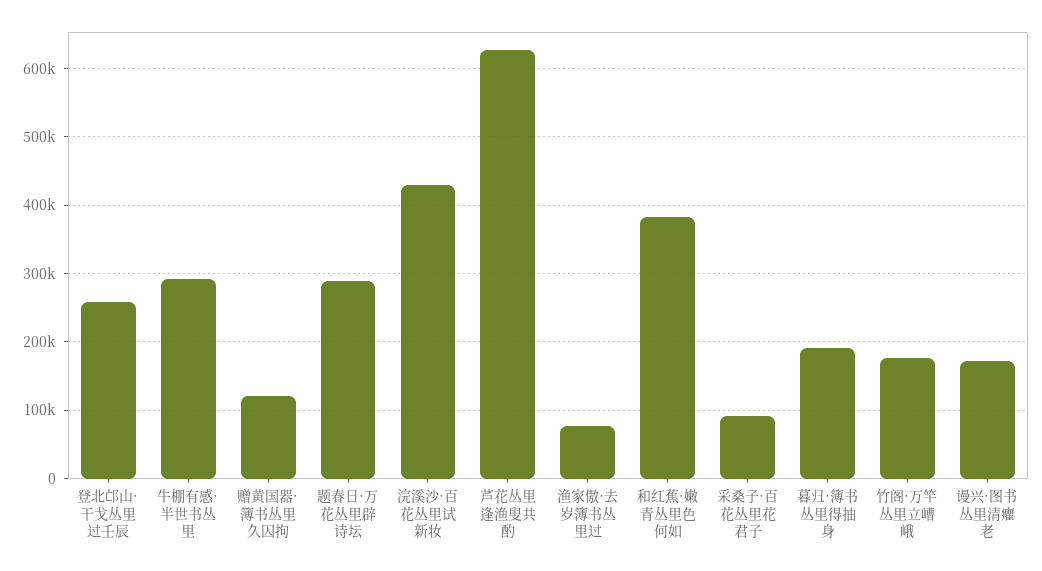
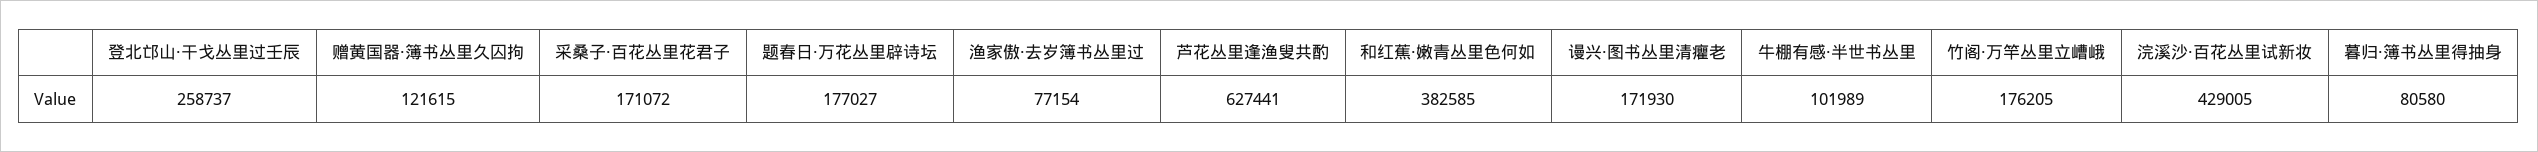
  {
    "登北邙山·干戈丛里过壬辰": 258737,
-   "牛棚有感·半世书丛里": 290000,
+   "牛棚有感·半世书丛里": 101989,
    "赠黄国器·簿书丛里久囚拘": 121615,
-   "题春日·万花丛里辟诗坛": 290000,
+   "题春日·万花丛里辟诗坛": 177027,
    "浣溪沙·百花丛里试新妆": 429005,
    "芦花丛里逢渔叟共酌": 627441,
    "渔家傲·去岁簿书丛里过": 77154,
    "和红蕉·嫩青丛里色何如": 382585,
-   "采桑子·百花丛里花君子": 90000,
+   "采桑子·百花丛里花君子": 171072,
-   "暮归·簿书丛里得抽身": 190000,
+   "暮归·簿书丛里得抽身": 80580,
    "竹阁·万竿丛里立嶆峨": 176205,
    "谩兴·图书丛里清癯老": 171930
  }

